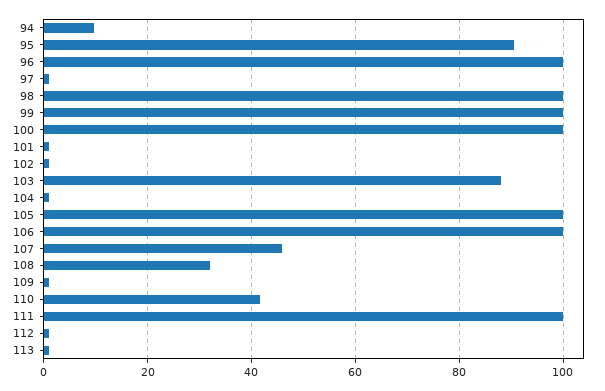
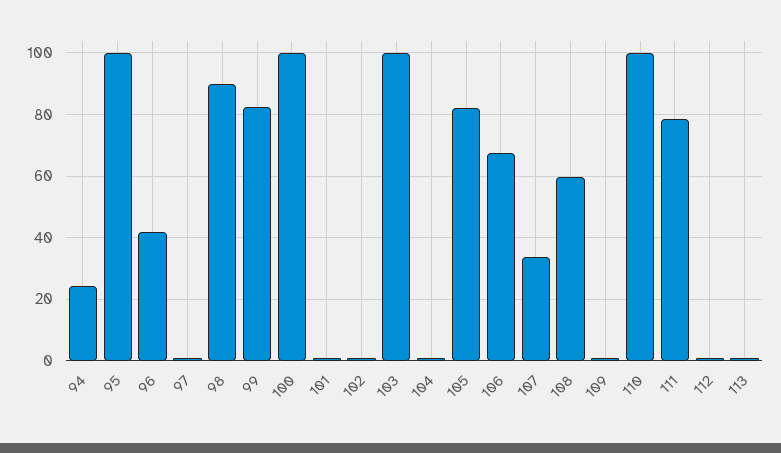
  {
-   "94": 10,
+   "94": 24,
-   "95": 90,
+   "95": 100,
-   "96": 100,
+   "96": 42,
    "97": 2,
-   "98": 100,
+   "98": 90,
-   "99": 100,
+   "99": 82,
    "100": 100,
    "101": 2,
    "102": 2,
-   "103": 88,
+   "103": 100,
    "104": 2,
-   "105": 100,
+   "105": 82,
-   "106": 100,
+   "106": 68,
-   "107": 46,
+   "107": 34,
-   "108": 32,
+   "108": 60,
    "109": 2,
-   "110": 42,
+   "110": 100,
-   "111": 100,
+   "111": 78,
    "112": 2,
    "113": 2
  }

